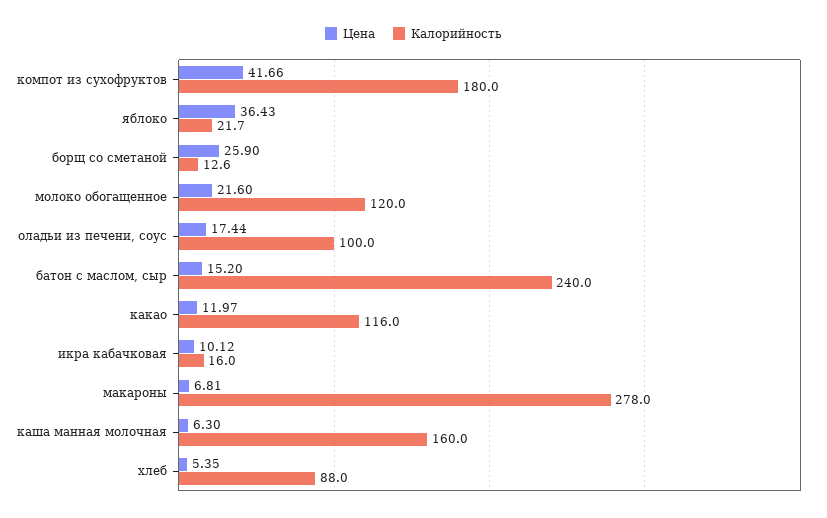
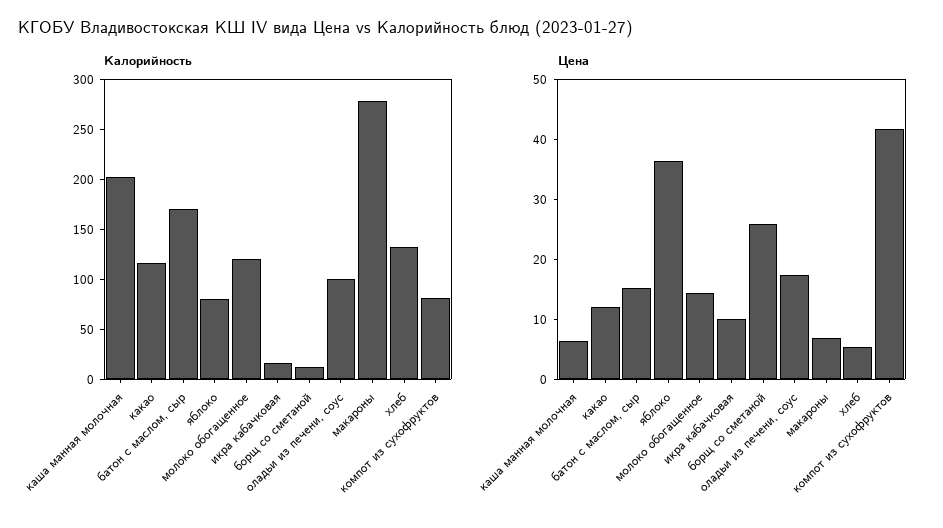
  {
    "Цена": {
      "компот из сухофруктов": 41.66,
      "яблоко": 36.43,
      "борщ со сметаной": 25.9,
-     "молоко обогащенное": 21.6,
+     "молоко обогащенное": 14,
      "оладьи из печени, соус": 17.44,
      "батон с маслом, сыр": 15.2,
      "какао": 11.97,
      "икра кабачковая": 10.12,
      "макароны": 6.81,
      "каша манная молочная": 6.3,
      "хлеб": 5.35
    },
    "Калорийность": {
-     "компот из сухофруктов": 180,
+     "компот из сухофруктов": 80,
-     "яблоко": 21.7,
+     "яблоко": 80,
      "борщ со сметаной": 12.6,
      "молоко обогащенное": 120,
      "оладьи из печени, соус": 100,
-     "батон с маслом, сыр": 240,
+     "батон с маслом, сыр": 170,
      "какао": 116,
      "икра кабачковая": 16,
      "макароны": 278,
-     "каша манная молочная": 160,
+     "каша манная молочная": 200,
-     "хлеб": 88
+     "хлеб": 130
    }
  }

